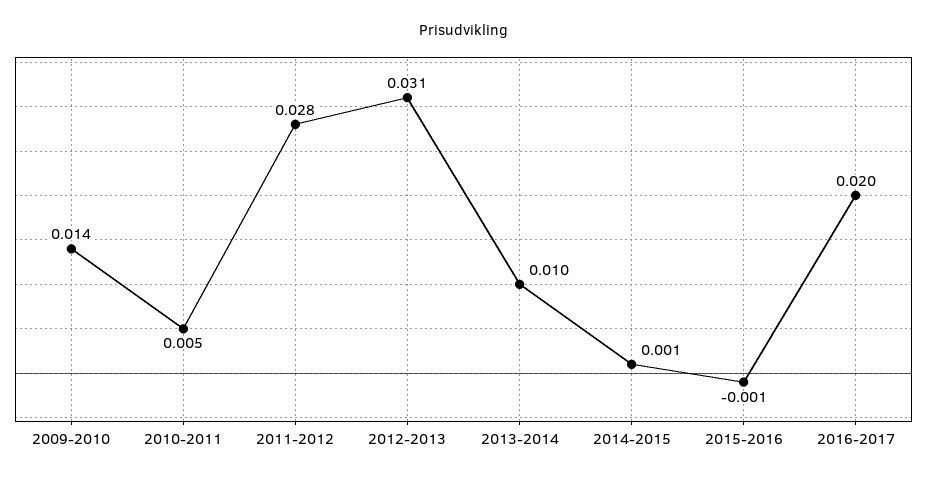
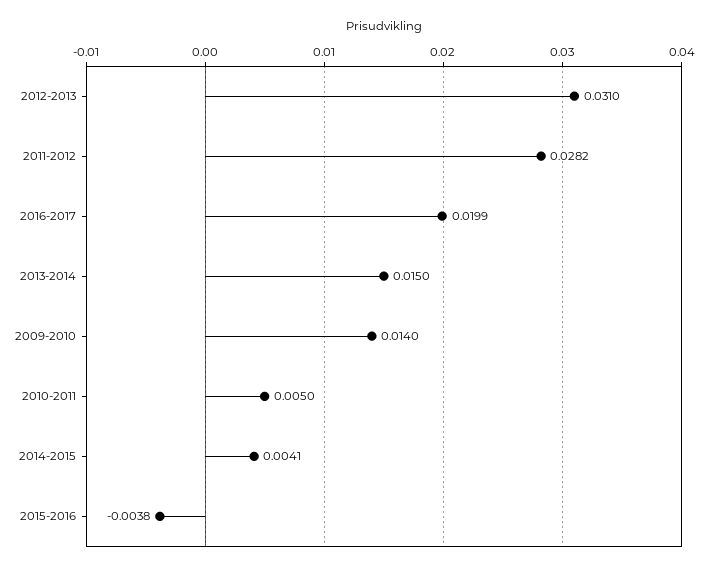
  {
    "2009-2010": 0.014,
    "2010-2011": 0.005,
    "2011-2012": 0.0282,
    "2012-2013": 0.031,
-   "2013-2014": 0.01,
+   "2013-2014": 0.015,
-   "2014-2015": 0.001,
+   "2014-2015": 0.0041,
-   "2015-2016": -0.001,
+   "2015-2016": -0.0038,
    "2016-2017": 0.0199
  }

